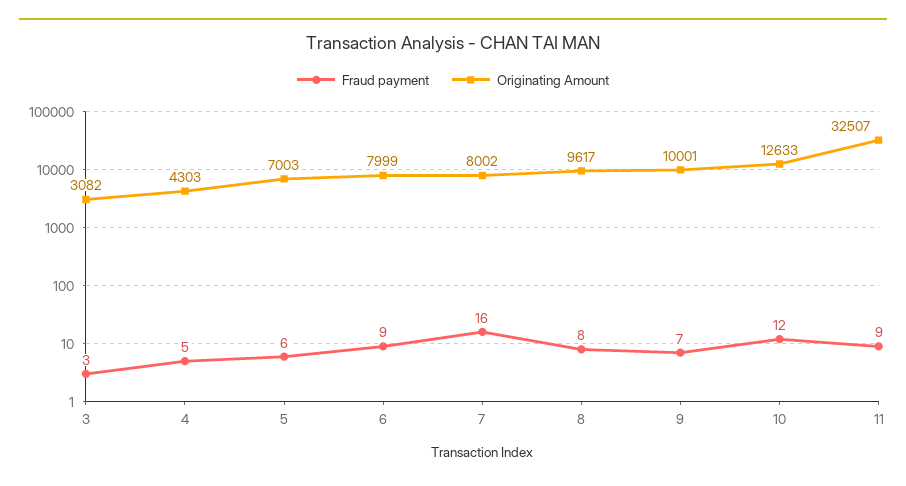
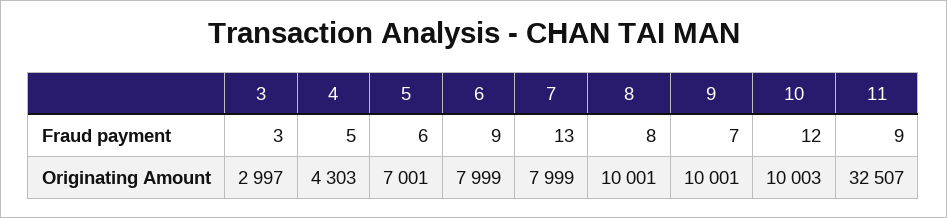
  {
    "Fraud payment": {
      "3": 3,
      "4": 5,
      "5": 6,
      "6": 9,
-     "7": 16,
+     "7": 13,
      "8": 8,
      "9": 7,
      "10": 12,
      "11": 9
    },
    "Originating Amount": {
-     "3": 3082,
+     "3": 2997,
      "4": 4303,
-     "5": 7003,
+     "5": 7001,
      "6": 7999,
-     "7": 8002,
+     "7": 7999,
-     "8": 9617,
+     "8": 10001,
      "9": 10001,
-     "10": 12633,
+     "10": 10003,
      "11": 32507
    }
  }

